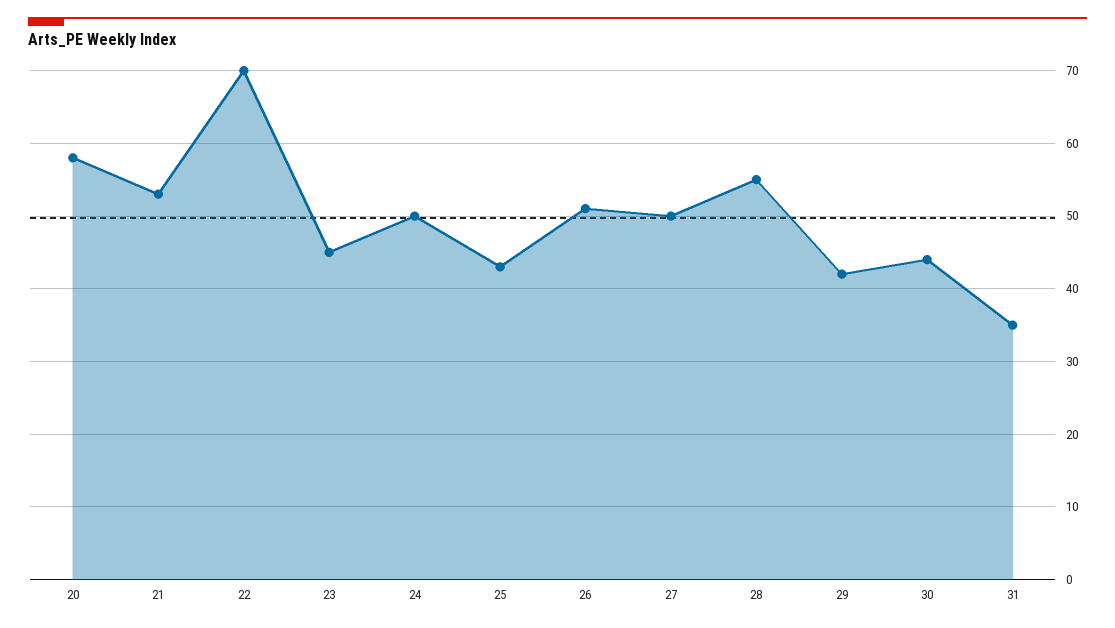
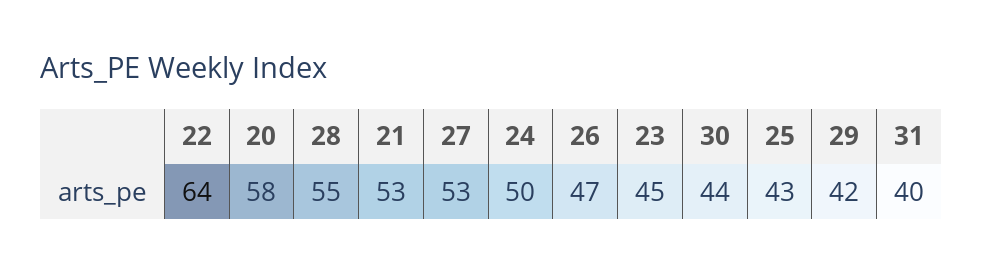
  {
    "20": 58,
    "21": 53,
-   "22": 70,
+   "22": 64,
    "23": 45,
    "24": 50,
    "25": 43,
-   "26": 51,
+   "26": 47,
-   "27": 50,
+   "27": 53,
    "28": 55,
    "29": 42,
    "30": 44,
-   "31": 35
+   "31": 40
  }

